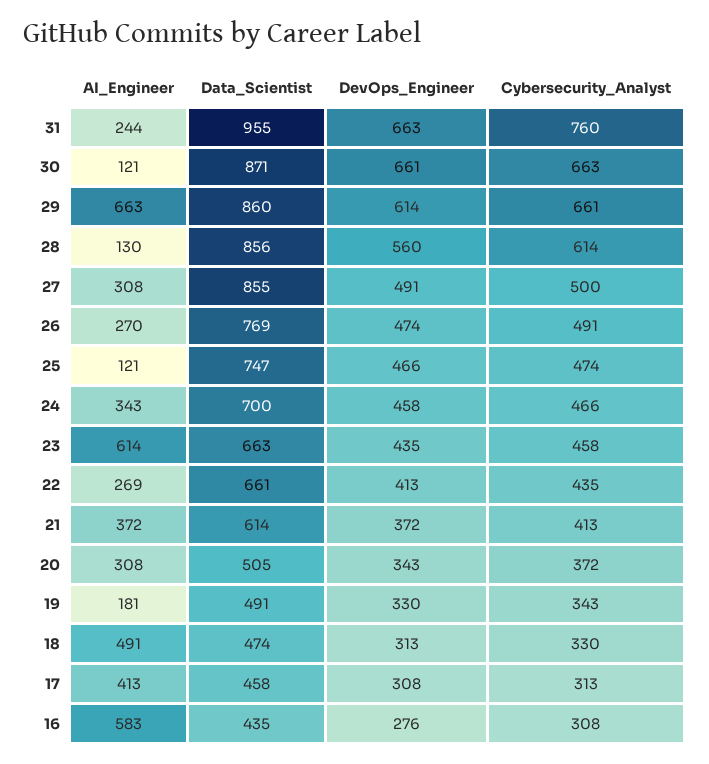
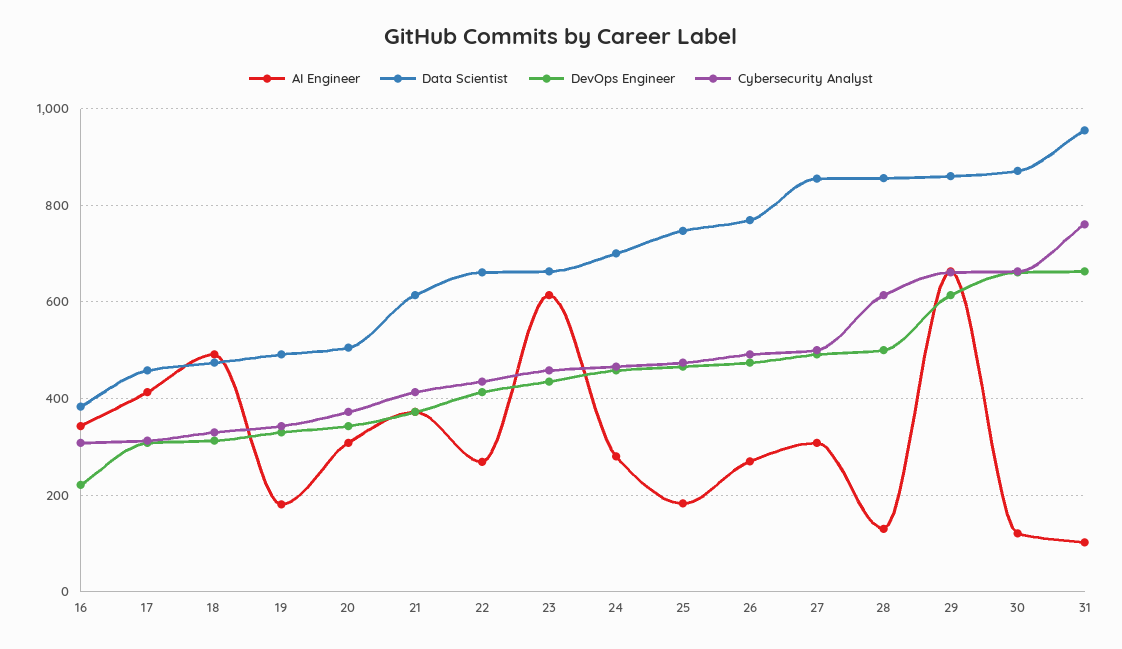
  {
    "AI_Engineer": {
-     "31": 244,
+     "31": 100,
      "30": 121,
      "29": 663,
      "28": 130,
      "27": 308,
      "26": 270,
-     "25": 121,
+     "25": 180,
-     "24": 343,
+     "24": 280,
      "23": 614,
      "22": 269,
      "21": 372,
      "20": 308,
      "19": 181,
      "18": 491,
      "17": 413,
-     "16": 583
+     "16": 340
    },
    "Data_Scientist": {
      "31": 955,
      "30": 871,
      "29": 860,
      "28": 856,
      "27": 855,
      "26": 769,
      "25": 747,
      "24": 700,
      "23": 663,
      "22": 661,
      "21": 614,
      "20": 505,
      "19": 491,
      "18": 474,
      "17": 458,
-     "16": 435
+     "16": 380
    },
    "DevOps_Engineer": {
      "31": 663,
      "30": 661,
      "29": 614,
-     "28": 560,
+     "28": 500,
      "27": 491,
      "26": 474,
      "25": 466,
      "24": 458,
      "23": 435,
      "22": 413,
      "21": 372,
      "20": 343,
      "19": 330,
      "18": 313,
      "17": 308,
-     "16": 276
+     "16": 220
    },
    "Cybersecurity_Analyst": {
      "31": 760,
      "30": 663,
      "29": 661,
      "28": 614,
      "27": 500,
      "26": 491,
      "25": 474,
      "24": 466,
      "23": 458,
      "22": 435,
      "21": 413,
      "20": 372,
      "19": 343,
      "18": 330,
      "17": 313,
      "16": 308
    }
  }

